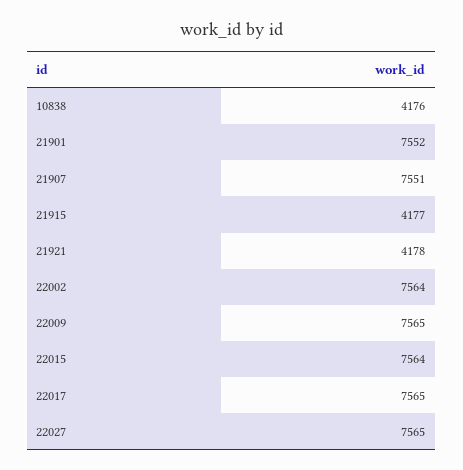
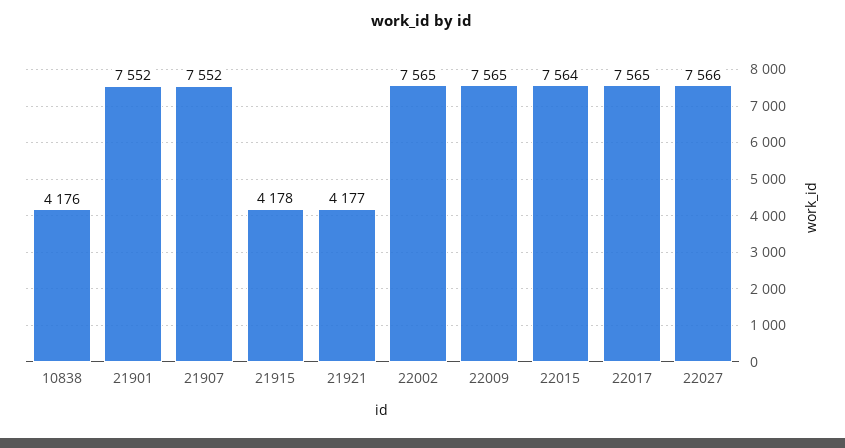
  {
    "10838": 4176,
    "21901": 7552,
-   "21907": 7551,
+   "21907": 7552,
-   "21915": 4177,
+   "21915": 4178,
-   "21921": 4178,
+   "21921": 4177,
-   "22002": 7564,
+   "22002": 7565,
    "22009": 7565,
    "22015": 7564,
    "22017": 7565,
-   "22027": 7565
+   "22027": 7566
  }

